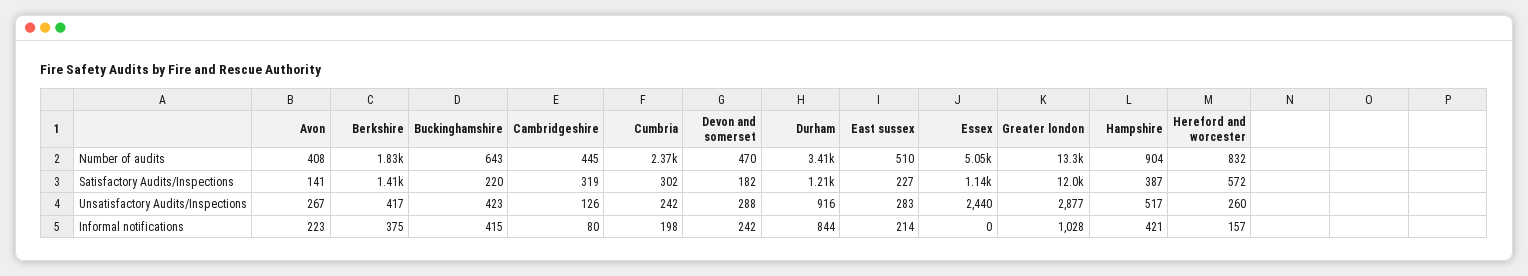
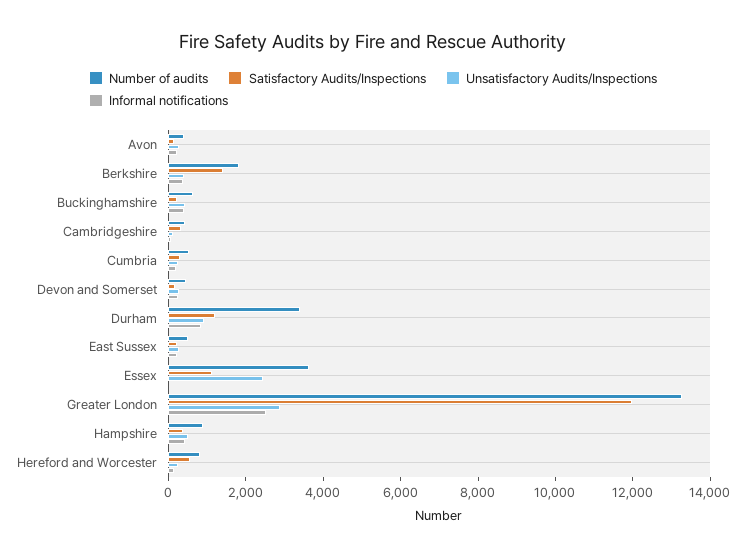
  {
    "Number of audits": {
      "Avon": 408,
      "Berkshire": 1830,
      "Buckinghamshire": 643,
      "Cambridgeshire": 445,
-     "Cumbria": 2370,
+     "Cumbria": 500,
      "Devon and somerset": 470,
      "Durham": 3410,
      "East sussex": 510,
-     "Essex": 5050,
+     "Essex": 3500,
      "Greater london": 13300,
      "Hampshire": 904,
      "Hereford and worcester": 832
    },
    "Satisfactory Audits/Inspections": {
      "Avon": 141,
      "Berkshire": 1410,
      "Buckinghamshire": 220,
      "Cambridgeshire": 319,
      "Cumbria": 302,
      "Devon and somerset": 182,
      "Durham": 1210,
      "East sussex": 227,
      "Essex": 1140,
      "Greater london": 12000,
      "Hampshire": 387,
      "Hereford and worcester": 572
    },
    "Unsatisfactory Audits/Inspections": {
      "Avon": 267,
      "Berkshire": 417,
      "Buckinghamshire": 423,
      "Cambridgeshire": 126,
      "Cumbria": 242,
      "Devon and somerset": 288,
      "Durham": 916,
      "East sussex": 283,
      "Essex": 2440,
      "Greater london": 2877,
      "Hampshire": 517,
      "Hereford and worcester": 260
    },
    "Informal notifications": {
      "Avon": 223,
      "Berkshire": 375,
      "Buckinghamshire": 415,
      "Cambridgeshire": 80,
      "Cumbria": 198,
      "Devon and somerset": 242,
      "Durham": 844,
      "East sussex": 214,
      "Essex": 0,
-     "Greater london": 1028,
+     "Greater london": 2500,
      "Hampshire": 421,
      "Hereford and worcester": 157
    }
  }

